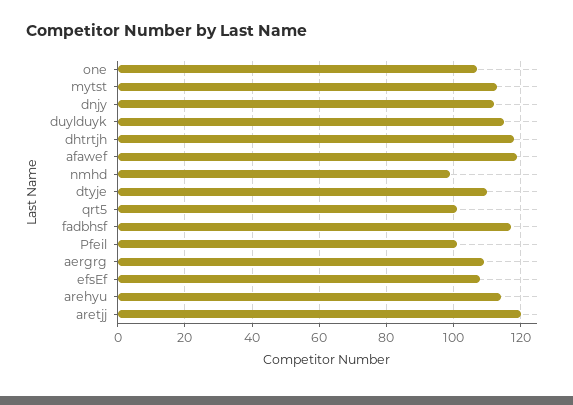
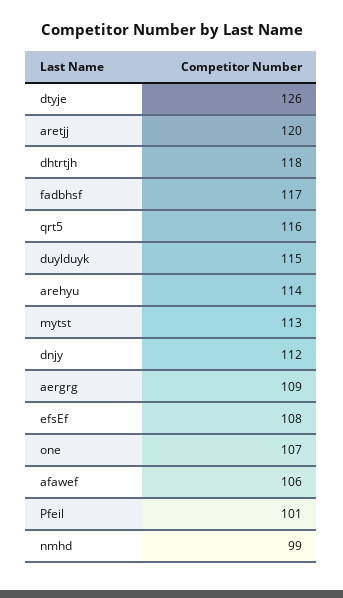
  {
    "one": 107,
    "mytst": 113,
    "dnjy": 112,
    "duylduyk": 115,
    "dhtrtjh": 118,
-   "afawef": 120,
+   "afawef": 106,
    "nmhd": 99,
-   "dtyje": 110,
+   "dtyje": 126,
-   "qrt5": 100,
+   "qrt5": 116,
    "fadbhsf": 117,
    "Pfeil": 101,
    "aergrg": 109,
    "efsEf": 108,
    "arehyu": 114,
    "aretjj": 120
  }

